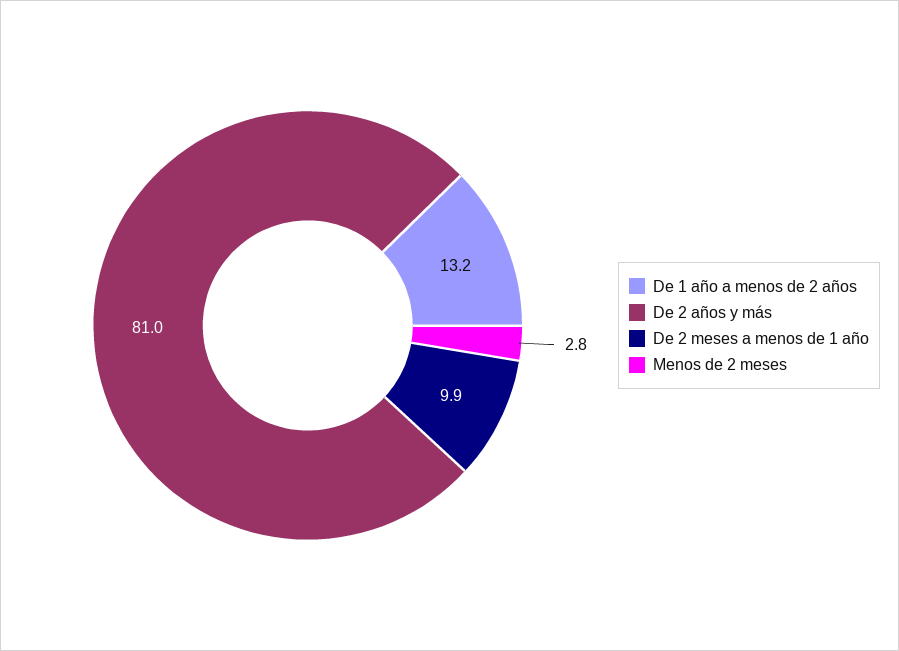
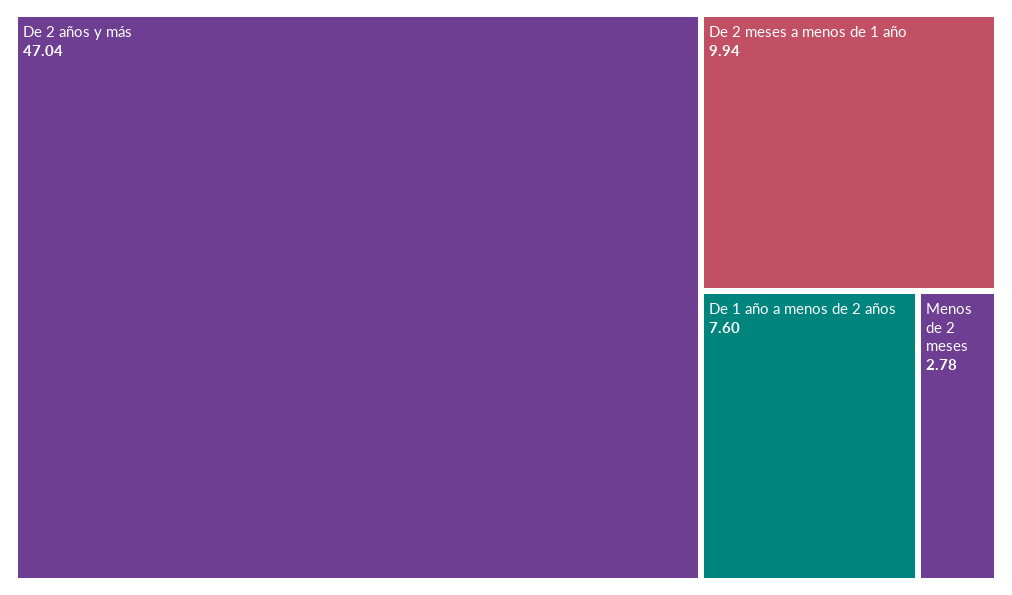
  {
-   "De 1 año a menos de 2 años": 13.2,
+   "De 1 año a menos de 2 años": 7.6,
-   "De 2 años y más": 81,
+   "De 2 años y más": 47.04,
    "De 2 meses a menos de 1 año": 9.94,
    "Menos de 2 meses": 2.78
  }

